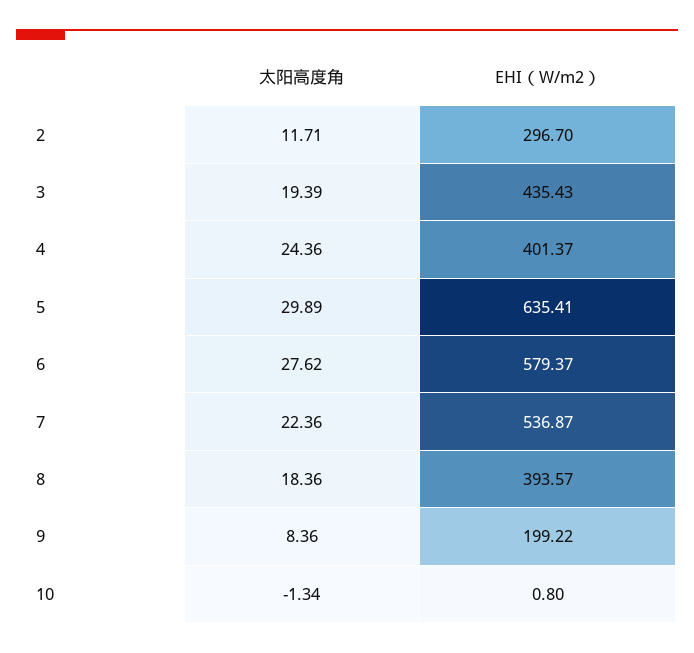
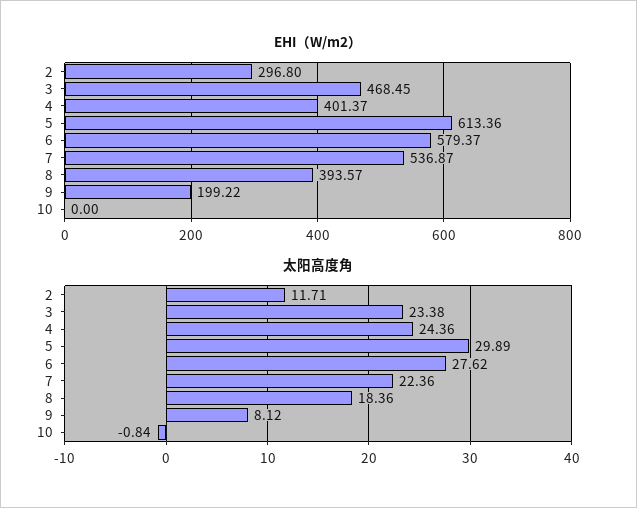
  {
    "太阳高度角": {
      "2": 11.71,
-     "3": 19.39,
+     "3": 23.38,
      "4": 24.36,
      "5": 29.89,
      "6": 27.62,
      "7": 22.36,
      "8": 18.36,
-     "9": 8.36,
+     "9": 8.12,
-     "10": -1.34
+     "10": -0.84
    },
    "EHI（W/m2）": {
-     "2": 296.7,
+     "2": 296.8,
-     "3": 435.43,
+     "3": 468.45,
      "4": 401.37,
-     "5": 635.41,
+     "5": 613.36,
      "6": 579.37,
      "7": 536.87,
      "8": 393.57,
      "9": 199.22,
-     "10": 0.8
+     "10": 0
    }
  }

